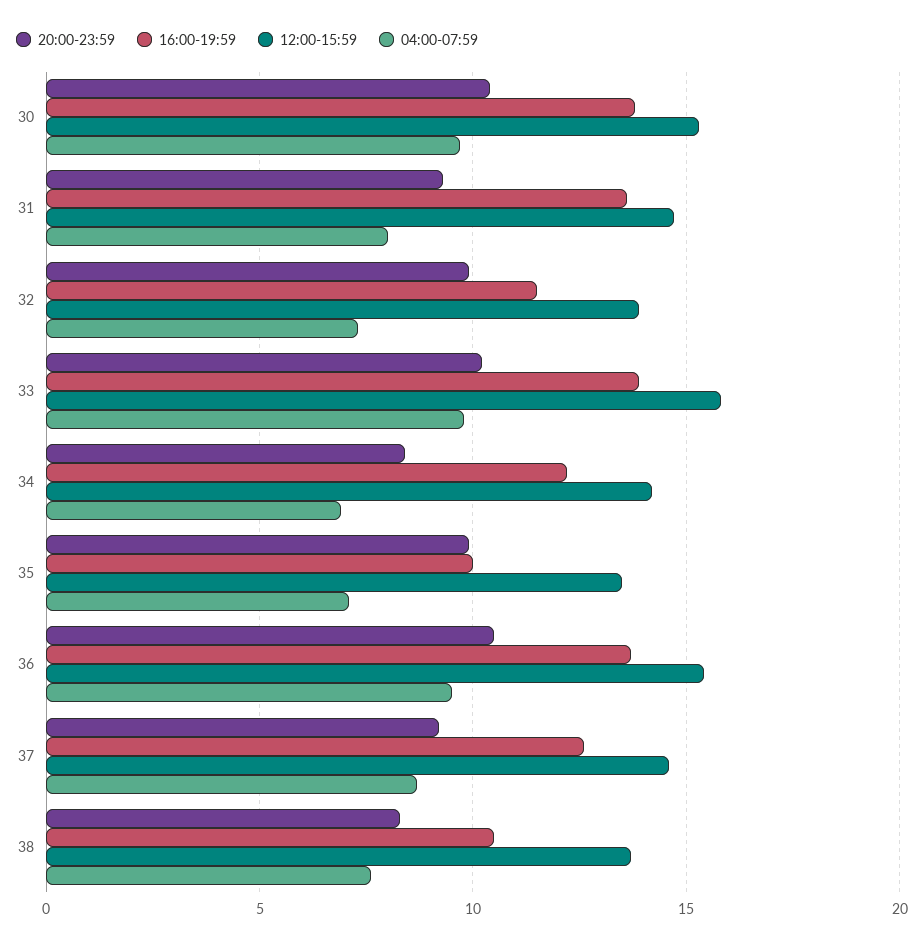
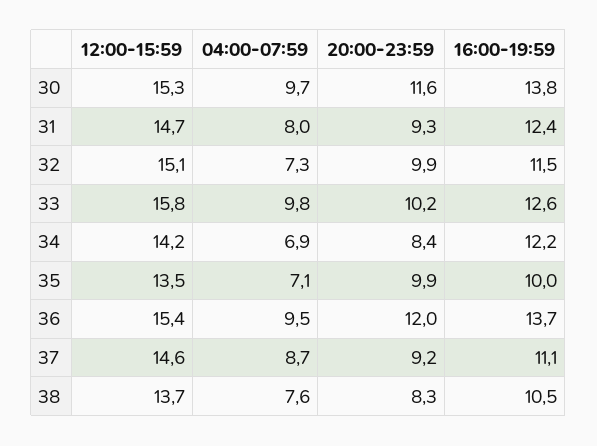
  {
    "20:00-23:59": {
-     "30": 10.5,
+     "30": 11.6,
      "31": 9.3,
      "32": 9.9,
      "33": 10.2,
      "34": 8.4,
      "35": 9.9,
-     "36": 10.5,
+     "36": 12,
      "37": 9.2,
      "38": 8.3
    },
    "16:00-19:59": {
      "30": 13.8,
-     "31": 13.5,
+     "31": 12.4,
      "32": 11.5,
-     "33": 14,
+     "33": 12.6,
      "34": 12.2,
      "35": 10,
      "36": 13.7,
-     "37": 12.5,
+     "37": 11.1,
      "38": 10.5
    },
    "12:00-15:59": {
      "30": 15.3,
      "31": 14.7,
-     "32": 14,
+     "32": 15.1,
      "33": 15.8,
      "34": 14.2,
      "35": 13.5,
      "36": 15.4,
      "37": 14.6,
      "38": 13.7
    },
    "04:00-07:59": {
      "30": 9.7,
      "31": 8,
      "32": 7.3,
      "33": 9.8,
      "34": 6.9,
      "35": 7.1,
      "36": 9.5,
      "37": 8.7,
      "38": 7.6
    }
  }

